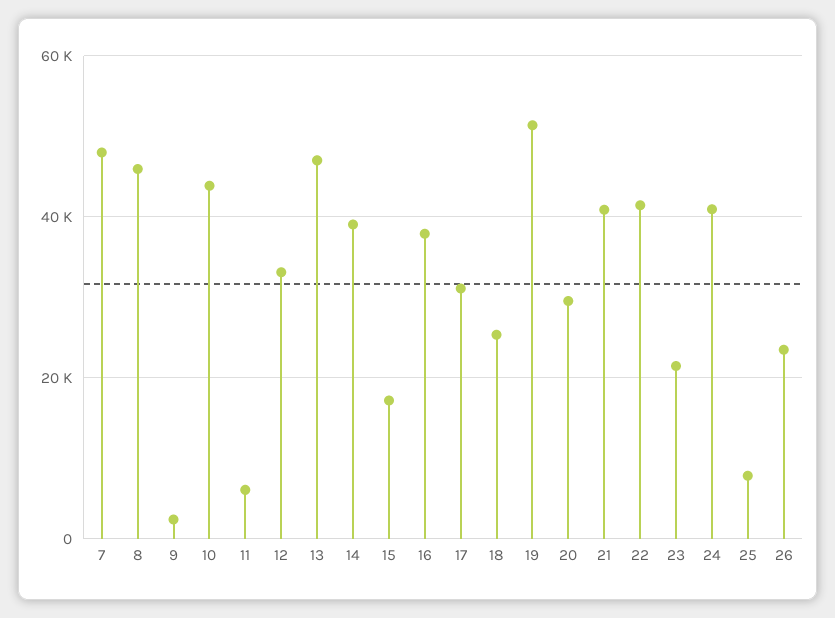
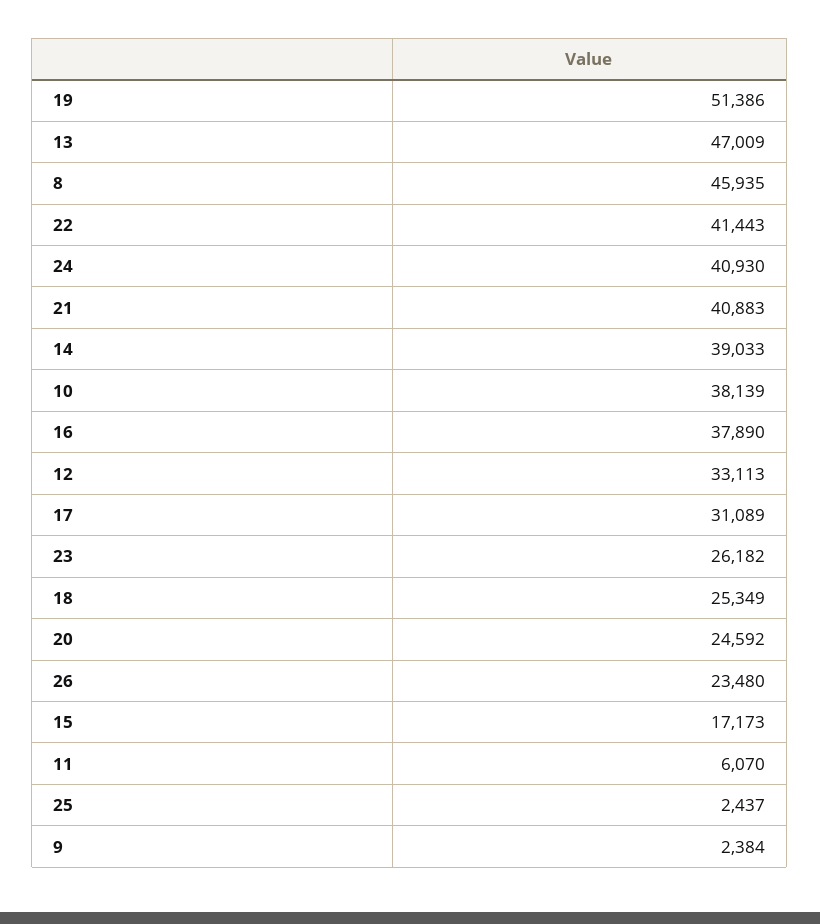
  {
-   "7": 48000,
    "8": 45935,
    "9": 2384,
-   "10": 44000,
+   "10": 38139,
    "11": 6070,
    "12": 33113,
    "13": 47009,
    "14": 39033,
    "15": 17173,
    "16": 37890,
    "17": 31089,
    "18": 25349,
    "19": 51386,
-   "20": 30000,
+   "20": 24592,
    "21": 40883,
    "22": 41443,
-   "23": 22000,
+   "23": 26182,
    "24": 40930,
-   "25": 8000,
+   "25": 2437,
    "26": 23480
  }

